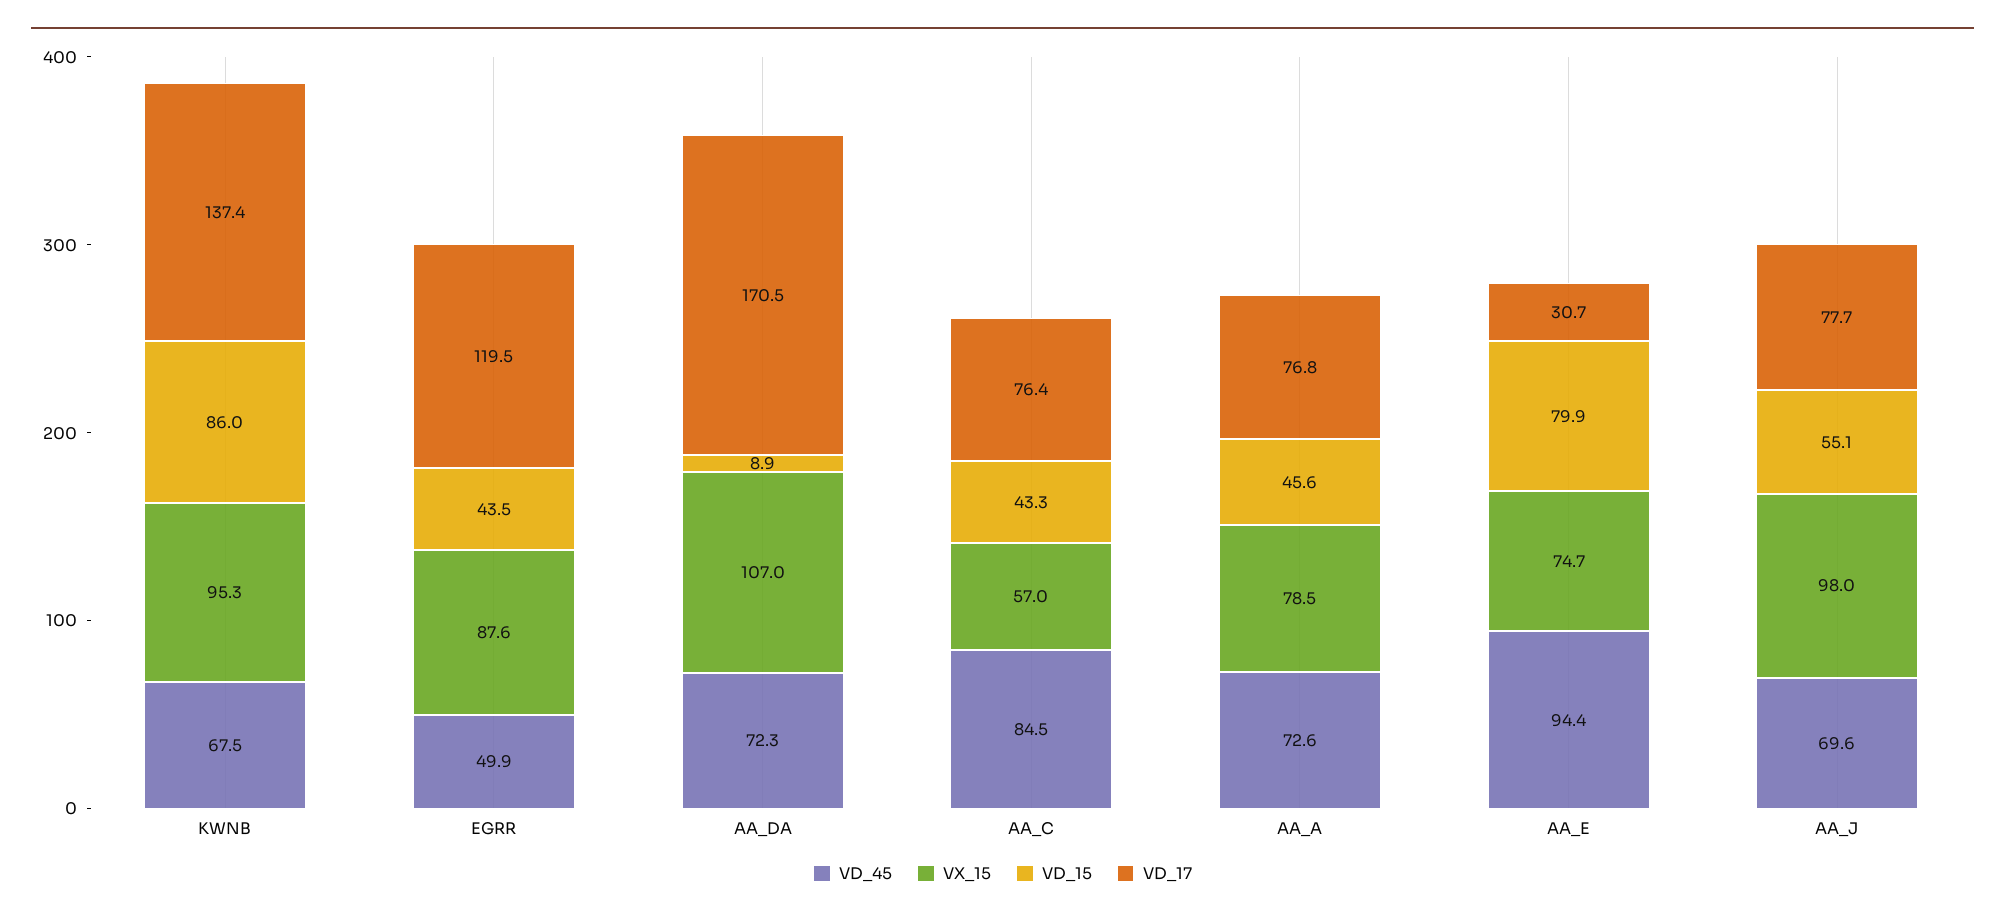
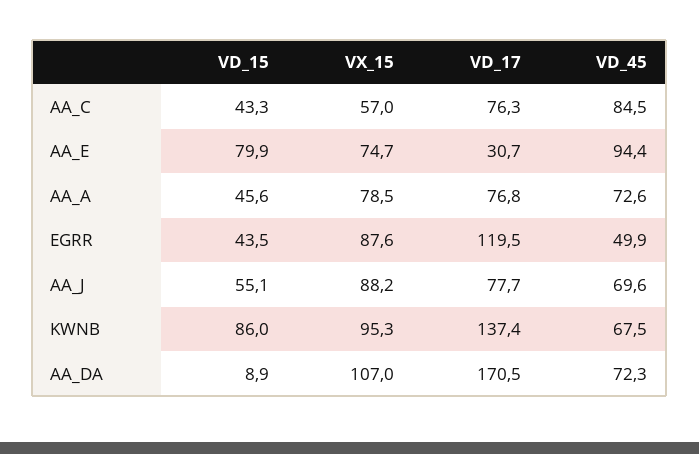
  {
    "VD_45": {
      "KWNB": 67.5,
      "EGRR": 49.9,
      "AA_DA": 72.3,
      "AA_C": 84.5,
      "AA_A": 72.6,
      "AA_E": 94.4,
      "AA_J": 69.6
    },
    "VX_15": {
      "KWNB": 95.3,
      "EGRR": 87.6,
      "AA_DA": 107,
      "AA_C": 57,
      "AA_A": 78.5,
      "AA_E": 74.7,
-     "AA_J": 98
+     "AA_J": 88.2
    },
    "VD_15": {
      "KWNB": 86,
      "EGRR": 43.5,
      "AA_DA": 8.9,
      "AA_C": 43.3,
      "AA_A": 45.6,
      "AA_E": 79.9,
      "AA_J": 55.1
    },
    "VD_17": {
      "KWNB": 137.4,
      "EGRR": 119.5,
      "AA_DA": 170.5,
-     "AA_C": 76.4,
+     "AA_C": 76.3,
      "AA_A": 76.8,
      "AA_E": 30.7,
      "AA_J": 77.7
    }
  }

